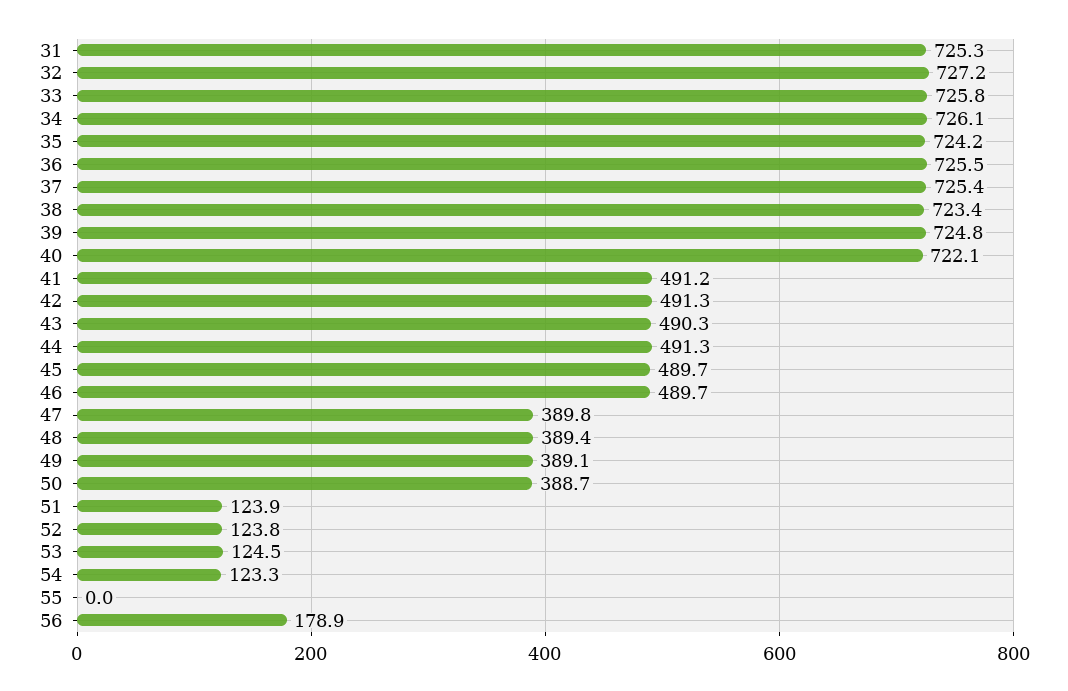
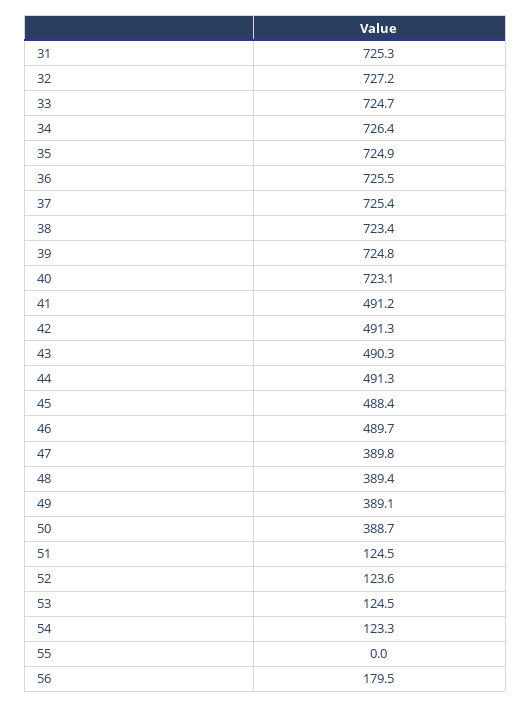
  {
    "31": 725.3,
    "32": 727.2,
-   "33": 725.8,
+   "33": 724.7,
-   "34": 726.1,
+   "34": 726.4,
-   "35": 724.2,
+   "35": 724.9,
    "36": 725.5,
    "37": 725.4,
    "38": 723.4,
    "39": 724.8,
-   "40": 722.1,
+   "40": 723.1,
    "41": 491.2,
    "42": 491.3,
    "43": 490.3,
    "44": 491.3,
-   "45": 489.7,
+   "45": 488.4,
    "46": 489.7,
    "47": 389.8,
    "48": 389.4,
    "49": 389.1,
    "50": 388.7,
-   "51": 123.9,
+   "51": 124.5,
-   "52": 123.8,
+   "52": 123.6,
    "53": 124.5,
    "54": 123.3,
    "55": 0,
-   "56": 178.9
+   "56": 179.5
  }

